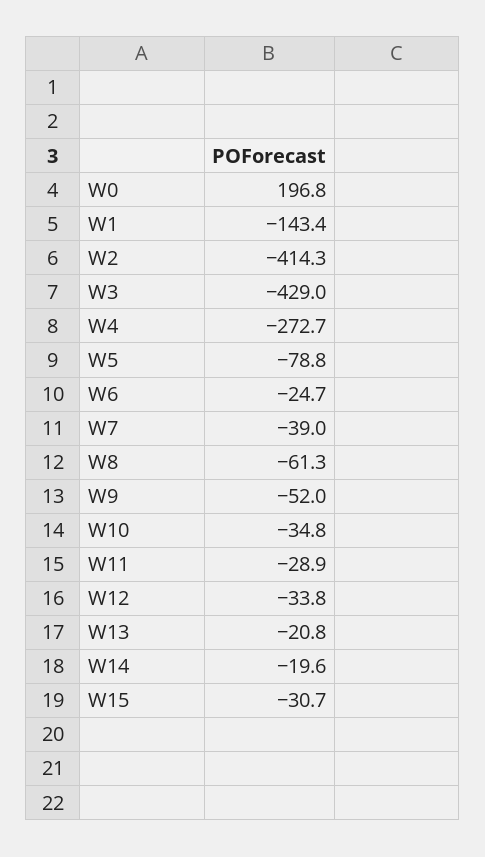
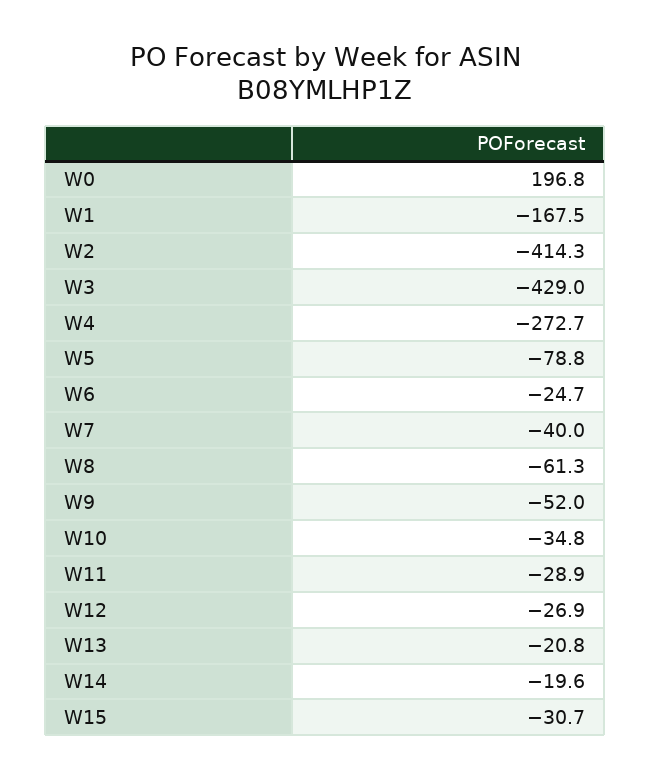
  {
    "W0": 196.8,
-   "W1": -143.4,
+   "W1": -167.5,
    "W2": -414.3,
    "W3": -429,
    "W4": -272.7,
    "W5": -78.8,
    "W6": -24.7,
-   "W7": -39,
+   "W7": -40,
    "W8": -61.3,
    "W9": -52,
    "W10": -34.8,
    "W11": -28.9,
-   "W12": -33.8,
+   "W12": -26.9,
    "W13": -20.8,
    "W14": -19.6,
    "W15": -30.7
  }

